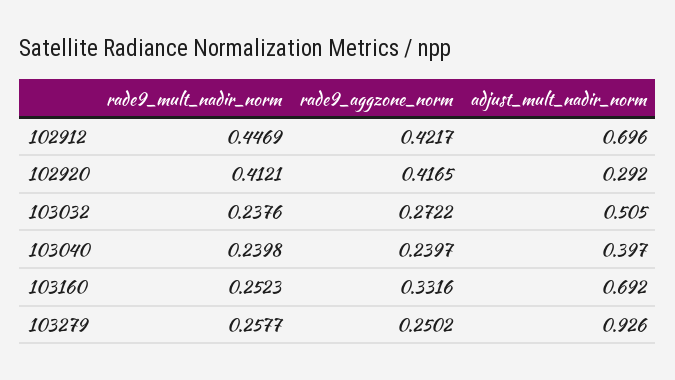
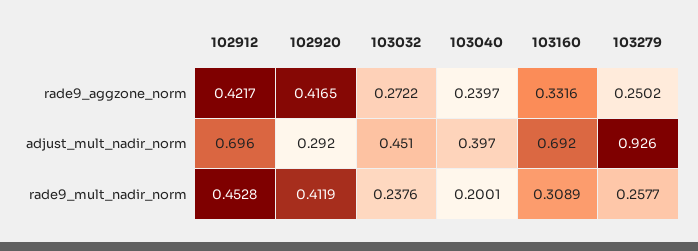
  {
    "rade9_mult_nadir_norm": {
-     "102912": 0.4469,
+     "102912": 0.4528,
-     "102920": 0.4121,
+     "102920": 0.4119,
      "103032": 0.2376,
-     "103040": 0.2398,
+     "103040": 0.2001,
-     "103160": 0.2523,
+     "103160": 0.3089,
      "103279": 0.2577
    },
    "rade9_aggzone_norm": {
      "102912": 0.4217,
      "102920": 0.4165,
      "103032": 0.2722,
      "103040": 0.2397,
      "103160": 0.3316,
      "103279": 0.2502
    },
    "adjust_mult_nadir_norm": {
      "102912": 0.696,
      "102920": 0.292,
-     "103032": 0.505,
+     "103032": 0.451,
      "103040": 0.397,
      "103160": 0.692,
      "103279": 0.926
    }
  }

